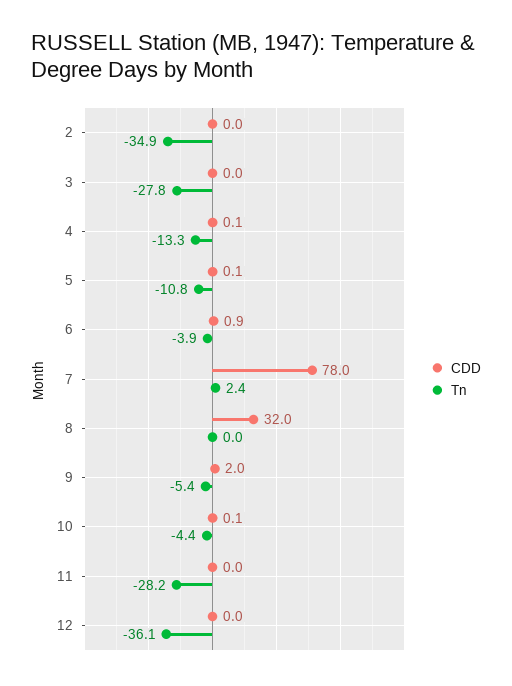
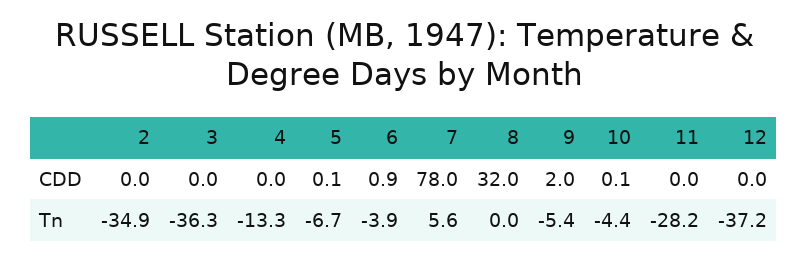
  {
    "CDD": {
      "2": 0,
      "3": 0,
-     "4": 0.1,
+     "4": 0,
      "5": 0.1,
      "6": 0.9,
      "7": 78,
      "8": 32,
      "9": 2,
      "10": 0.1,
      "11": 0,
      "12": 0
    },
    "Tn": {
      "2": -34.9,
-     "3": -27.8,
+     "3": -36.3,
      "4": -13.3,
-     "5": -10.8,
+     "5": -6.7,
      "6": -3.9,
-     "7": 2.4,
+     "7": 5.6,
      "8": 0,
      "9": -5.4,
      "10": -4.4,
      "11": -28.2,
-     "12": -36.1
+     "12": -37.2
    }
  }

